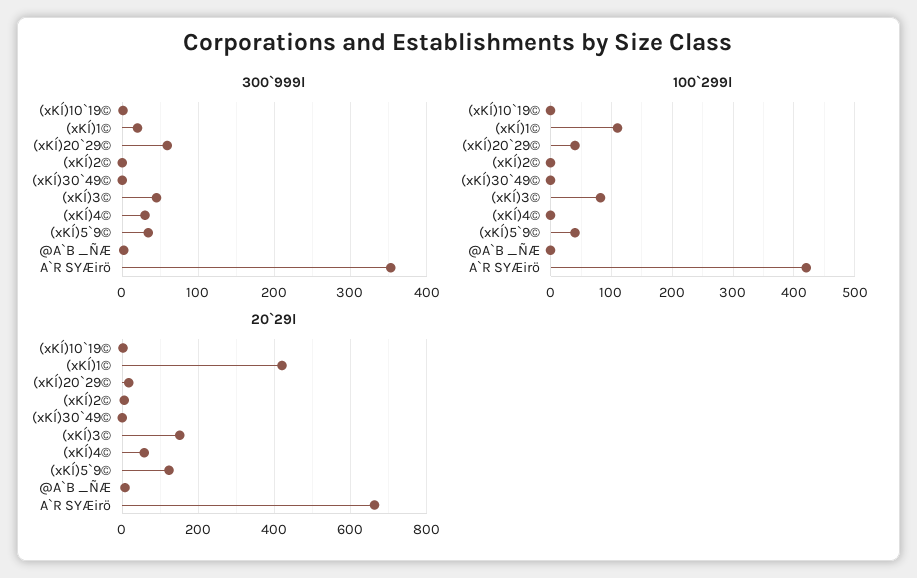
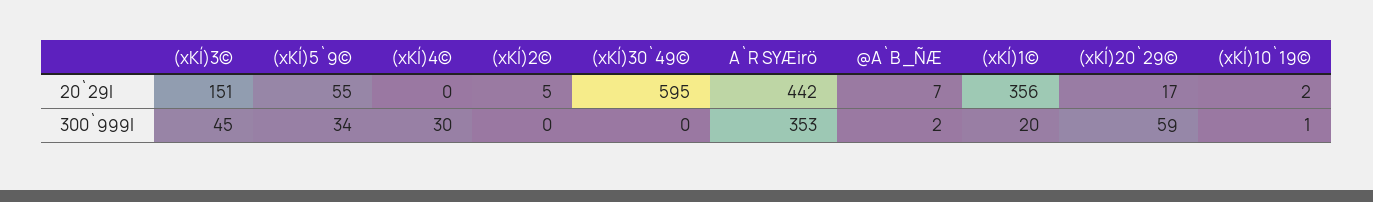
  {
    "300`999l": {
      "(xKÍ)10`19©": 1,
      "(xKÍ)1©": 20,
      "(xKÍ)20`29©": 59,
      "(xKÍ)2©": 0,
      "(xKÍ)30`49©": 0,
      "(xKÍ)3©": 45,
      "(xKÍ)4©": 30,
      "(xKÍ)5`9©": 34,
      "@A`B _ÑÆ": 2,
      "A`R SYÆirö": 353
    },
-   "100`299l": {
-     "(xKÍ)10`19©": 0,
-     "(xKÍ)1©": 110,
-     "(xKÍ)20`29©": 40,
-     "(xKÍ)2©": 0,
-     "(xKÍ)30`49©": 0,
-     "(xKÍ)3©": 80,
-     "(xKÍ)4©": 0,
-     "(xKÍ)5`9©": 40,
-     "@A`B _ÑÆ": 0,
-     "A`R SYÆirö": 420
-   },
    "20`29l": {
      "(xKÍ)10`19©": 2,
-     "(xKÍ)1©": 420,
+     "(xKÍ)1©": 356,
      "(xKÍ)20`29©": 17,
      "(xKÍ)2©": 5,
-     "(xKÍ)30`49©": 0,
+     "(xKÍ)30`49©": 595,
      "(xKÍ)3©": 151,
-     "(xKÍ)4©": 60,
+     "(xKÍ)4©": 0,
-     "(xKÍ)5`9©": 120,
+     "(xKÍ)5`9©": 55,
      "@A`B _ÑÆ": 7,
-     "A`R SYÆirö": 660
+     "A`R SYÆirö": 442
    }
  }

